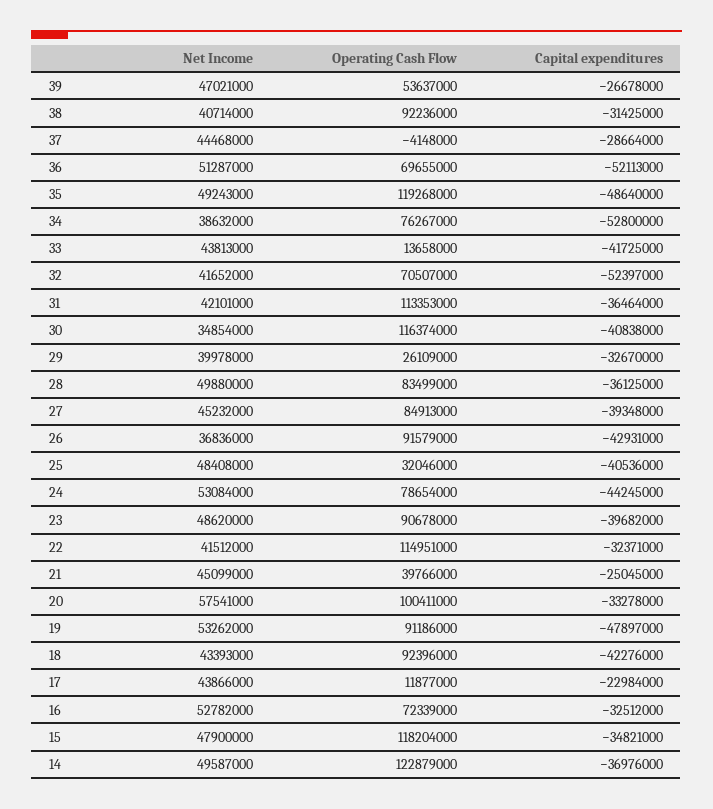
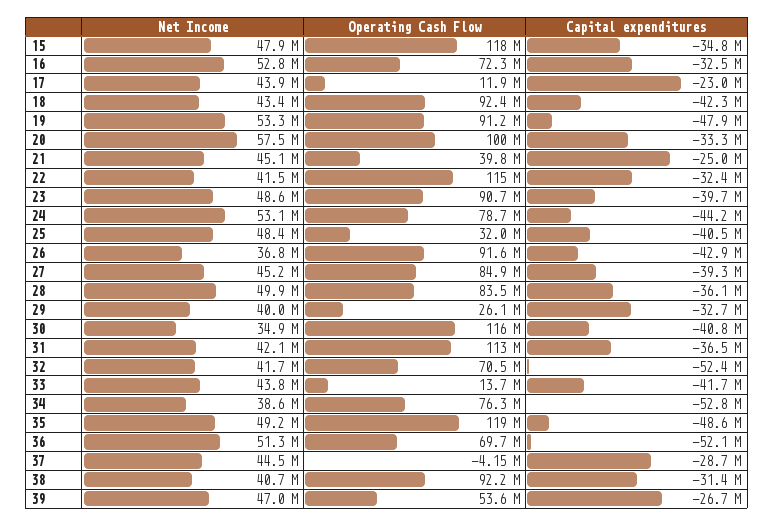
  {
    "Net Income": {
      "39": 47021000,
      "38": 40714000,
      "37": 44468000,
      "36": 51287000,
      "35": 49243000,
      "34": 38632000,
      "33": 43813000,
      "32": 41652000,
      "31": 42101000,
      "30": 34854000,
      "29": 39978000,
      "28": 49880000,
      "27": 45232000,
      "26": 36836000,
      "25": 48408000,
      "24": 53084000,
      "23": 48620000,
      "22": 41512000,
      "21": 45099000,
      "20": 57541000,
      "19": 53262000,
      "18": 43393000,
      "17": 43866000,
      "16": 52782000,
-     "15": 47900000,
+     "15": 47900000
-     "14": 49587000
    },
    "Operating Cash Flow": {
      "39": 53637000,
      "38": 92236000,
      "37": -4148000,
      "36": 69655000,
      "35": 119268000,
      "34": 76267000,
      "33": 13658000,
      "32": 70507000,
      "31": 113353000,
      "30": 116374000,
      "29": 26109000,
      "28": 83499000,
      "27": 84913000,
      "26": 91579000,
      "25": 32046000,
      "24": 78654000,
      "23": 90678000,
      "22": 114951000,
      "21": 39766000,
      "20": 100411000,
      "19": 91186000,
      "18": 92396000,
      "17": 11877000,
      "16": 72339000,
-     "15": 118204000,
+     "15": 118204000
-     "14": 122879000
    },
    "Capital expenditures": {
      "39": -26678000,
      "38": -31425000,
      "37": -28664000,
      "36": -52113000,
      "35": -48640000,
      "34": -52800000,
      "33": -41725000,
      "32": -52397000,
      "31": -36464000,
      "30": -40838000,
      "29": -32670000,
      "28": -36125000,
      "27": -39348000,
      "26": -42931000,
      "25": -40536000,
      "24": -44245000,
      "23": -39682000,
      "22": -32371000,
      "21": -25045000,
      "20": -33278000,
      "19": -47897000,
      "18": -42276000,
      "17": -22984000,
      "16": -32512000,
-     "15": -34821000,
+     "15": -34821000
-     "14": -36976000
    }
  }

